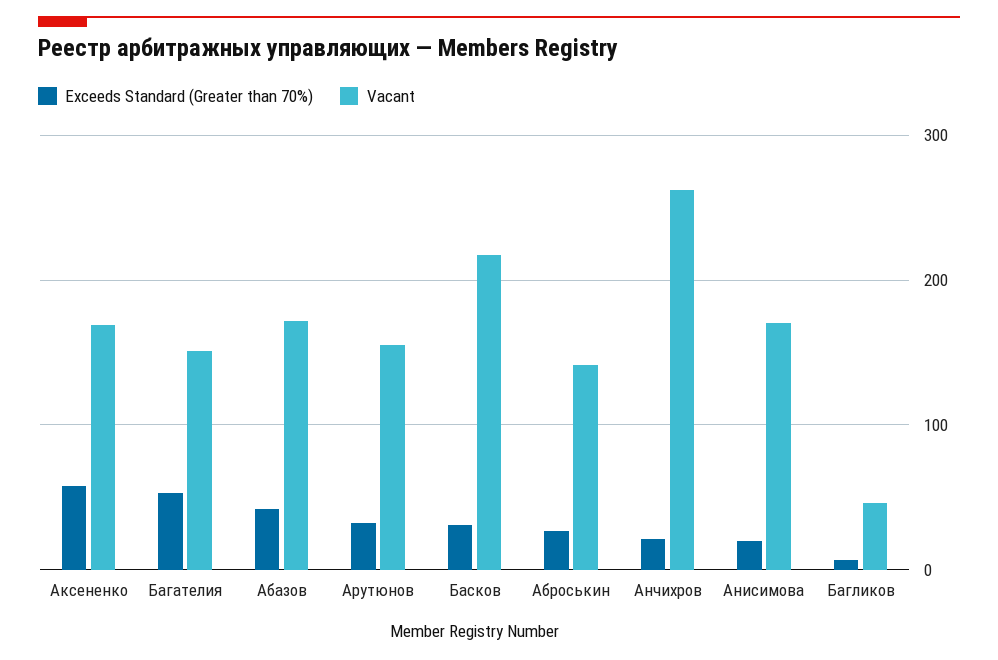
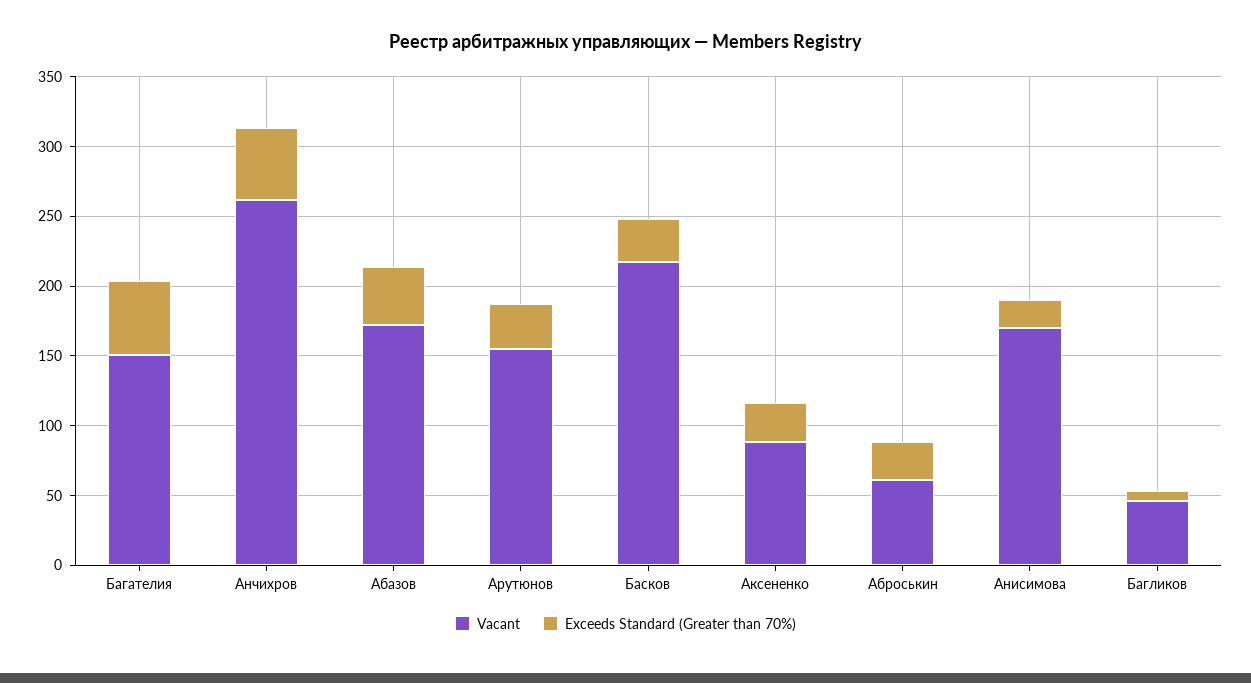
  {
    "Exceeds Standard (Greater than 70%)": {
-     "Аксененко": 60,
+     "Аксененко": 30,
      "Багателия": 50,
      "Абазов": 40,
      "Арутюнов": 30,
      "Басков": 30,
      "Аброськин": 30,
-     "Анчихров": 20,
+     "Анчихров": 50,
      "Анисимова": 20,
      "Багликов": 10
    },
    "Vacant": {
-     "Аксененко": 170,
+     "Аксененко": 90,
      "Багателия": 150,
      "Абазов": 170,
      "Арутюнов": 160,
      "Басков": 220,
-     "Аброськин": 140,
+     "Аброськин": 60,
      "Анчихров": 260,
      "Анисимова": 170,
      "Багликов": 50
    }
  }

